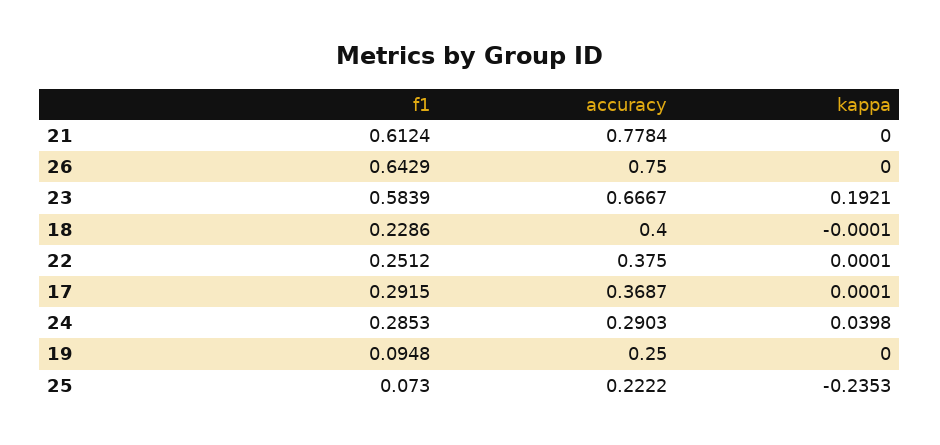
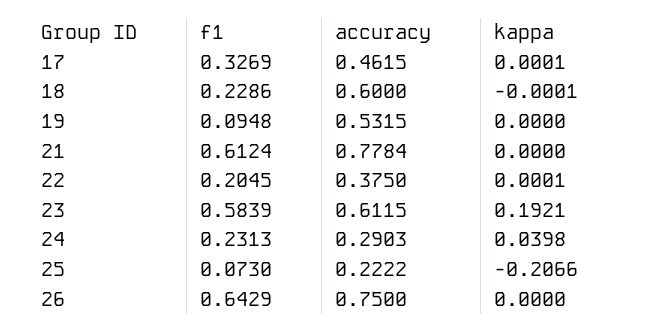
  {
    "f1": {
      "21": 0.6124,
      "26": 0.6429,
      "23": 0.5839,
      "18": 0.2286,
-     "22": 0.2512,
+     "22": 0.2045,
-     "17": 0.2915,
+     "17": 0.3269,
-     "24": 0.2853,
+     "24": 0.2313,
      "19": 0.0948,
      "25": 0.073
    },
    "accuracy": {
      "21": 0.7784,
      "26": 0.75,
-     "23": 0.6667,
+     "23": 0.6115,
-     "18": 0.4,
+     "18": 0.6,
      "22": 0.375,
-     "17": 0.3687,
+     "17": 0.4615,
      "24": 0.2903,
-     "19": 0.25,
+     "19": 0.5315,
      "25": 0.2222
    },
    "kappa": {
      "21": 0,
      "26": 0,
      "23": 0.1921,
      "18": -0.0001,
      "22": 0.0001,
      "17": 0.0001,
      "24": 0.0398,
      "19": 0,
-     "25": -0.2353
+     "25": -0.2066
    }
  }

